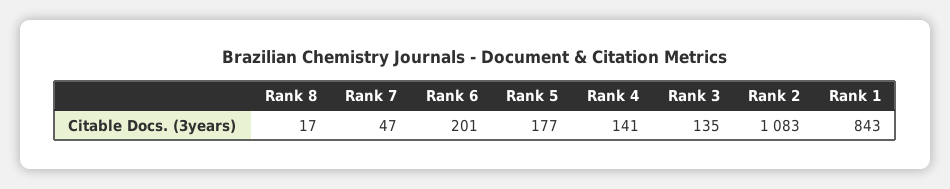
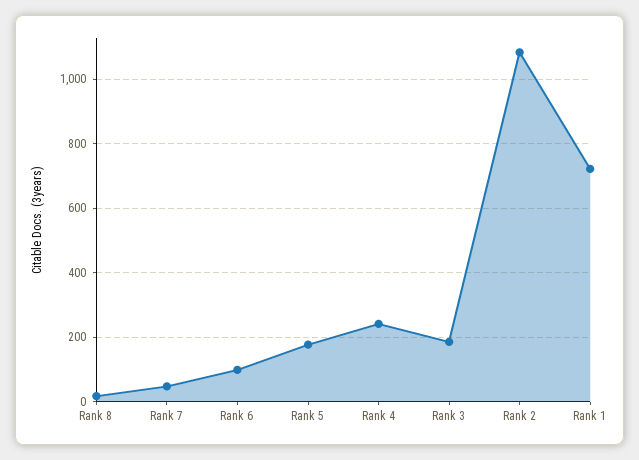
  {
    "Rank 8": 17,
    "Rank 7": 47,
-   "Rank 6": 201,
+   "Rank 6": 100,
    "Rank 5": 177,
-   "Rank 4": 141,
+   "Rank 4": 240,
-   "Rank 3": 135,
+   "Rank 3": 180,
    "Rank 2": 1083,
-   "Rank 1": 843
+   "Rank 1": 720
  }

